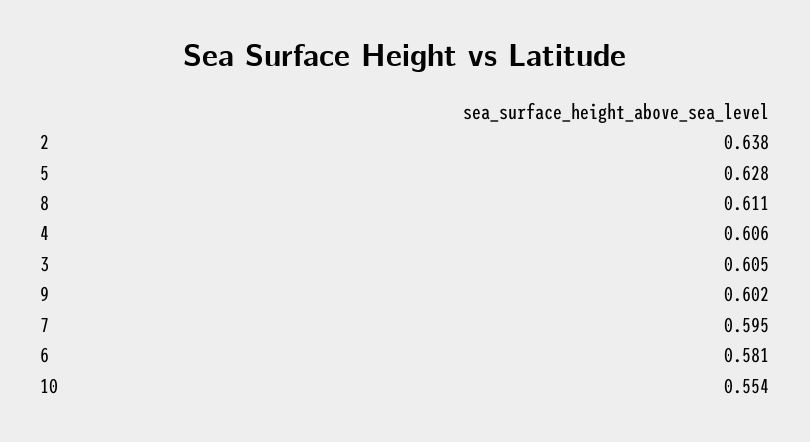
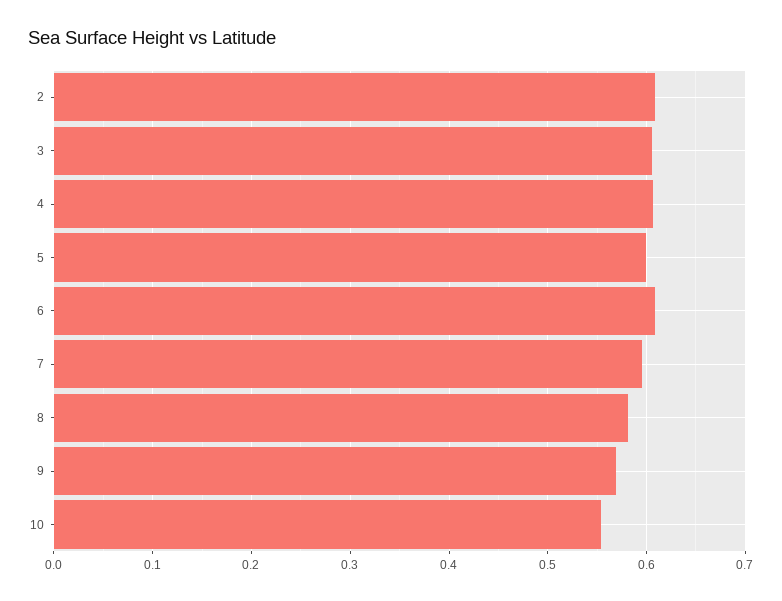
  {
-   "2": 0.638,
+   "2": 0.61,
-   "5": 0.628,
+   "5": 0.6,
-   "8": 0.611,
+   "8": 0.58,
    "4": 0.606,
    "3": 0.605,
-   "9": 0.602,
+   "9": 0.57,
    "7": 0.595,
-   "6": 0.581,
+   "6": 0.61,
    "10": 0.554
  }

